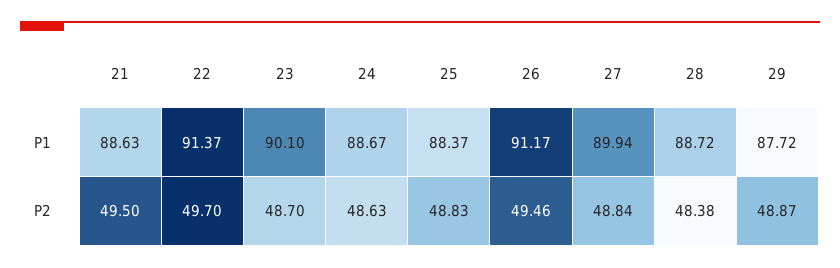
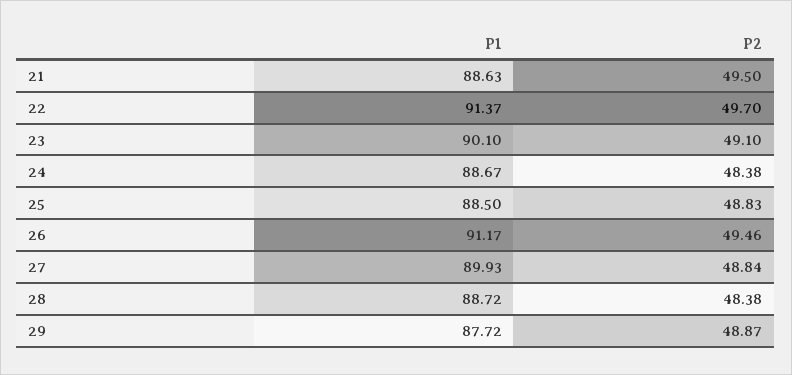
  {
    "21": {
      "P1": 88.63,
      "P2": 49.5
    },
    "22": {
      "P1": 91.37,
      "P2": 49.7
    },
    "23": {
      "P1": 90.1,
-     "P2": 48.7
+     "P2": 49.1
    },
    "24": {
      "P1": 88.67,
-     "P2": 48.63
+     "P2": 48.38
    },
    "25": {
-     "P1": 88.37,
+     "P1": 88.5,
      "P2": 48.83
    },
    "26": {
      "P1": 91.17,
      "P2": 49.46
    },
    "27": {
-     "P1": 89.94,
+     "P1": 89.93,
      "P2": 48.84
    },
    "28": {
      "P1": 88.72,
      "P2": 48.38
    },
    "29": {
      "P1": 87.72,
      "P2": 48.87
    }
  }

